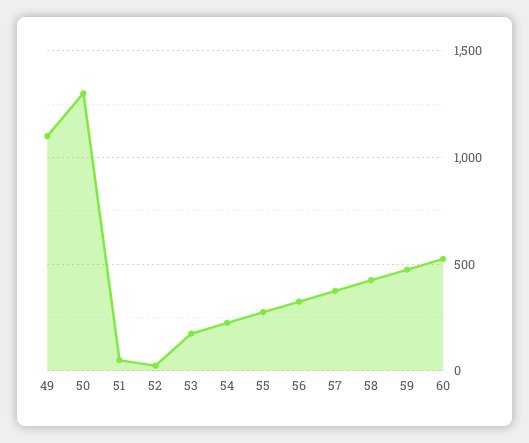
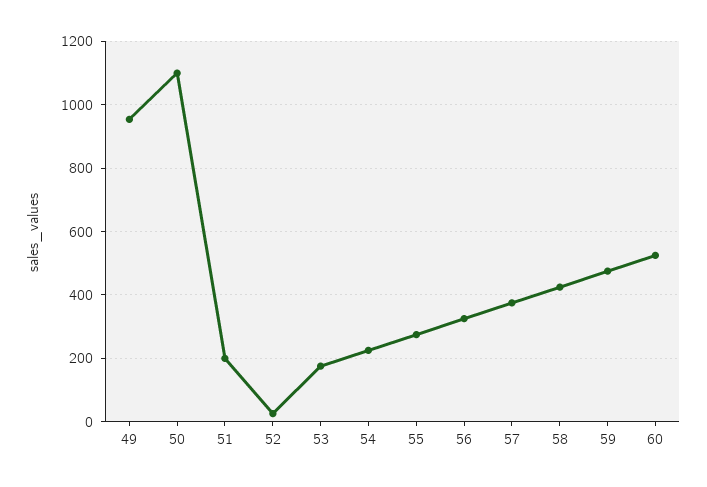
  {
-   "49": 1100,
+   "49": 960,
-   "50": 1300,
+   "50": 1100,
-   "51": 50,
+   "51": 200,
    "52": 20,
    "53": 180,
    "54": 220,
    "55": 280,
    "56": 320,
    "57": 380,
    "58": 420,
    "59": 480,
    "60": 520
  }

